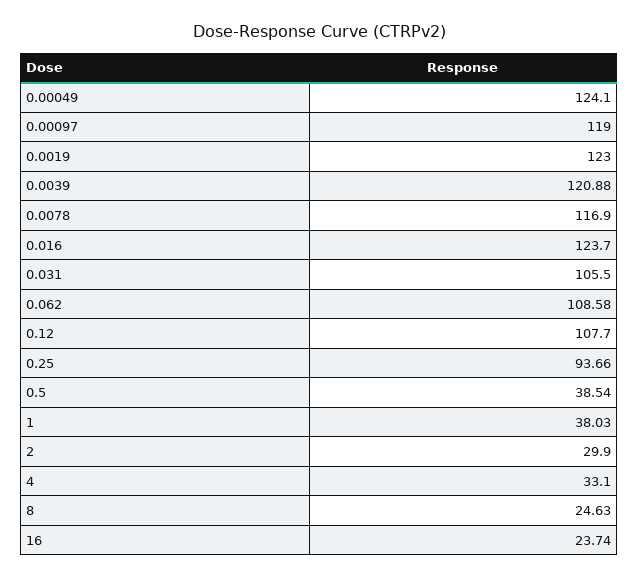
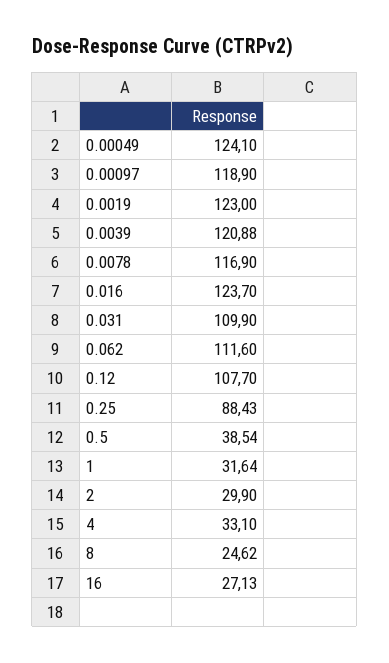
  {
    "0.00049": 124.1,
-   "0.00097": 119,
+   "0.00097": 118.9,
    "0.0019": 123,
    "0.0039": 120.88,
    "0.0078": 116.9,
    "0.016": 123.7,
-   "0.031": 105.5,
+   "0.031": 109.9,
-   "0.062": 108.58,
+   "0.062": 111.6,
    "0.12": 107.7,
-   "0.25": 93.66,
+   "0.25": 88.43,
    "0.5": 38.54,
-   "1": 38.03,
+   "1": 31.64,
    "2": 29.9,
    "4": 33.1,
-   "8": 24.63,
+   "8": 24.62,
-   "16": 23.74
+   "16": 27.13
  }

